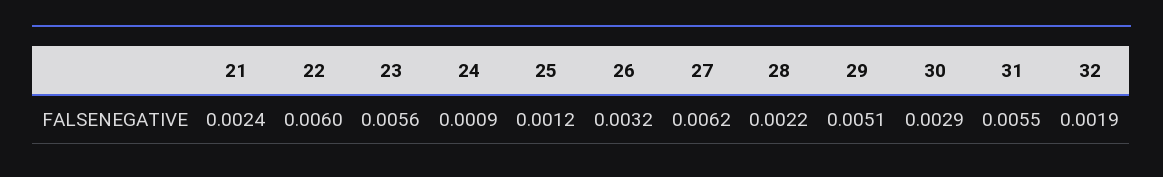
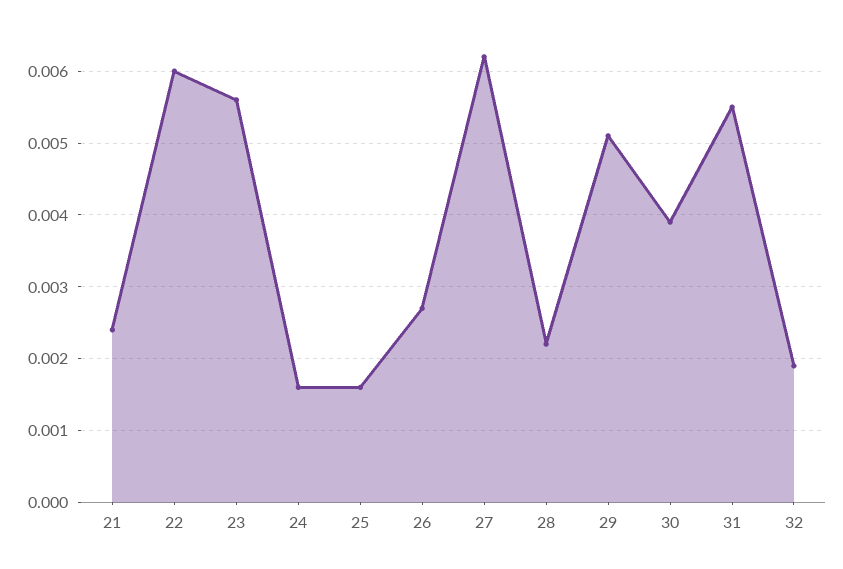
  {
    "21": 0.0024,
    "22": 0.006,
    "23": 0.0056,
-   "24": 0.0009,
+   "24": 0.0016,
-   "25": 0.0012,
+   "25": 0.0016,
-   "26": 0.0032,
+   "26": 0.0027,
    "27": 0.0062,
    "28": 0.0022,
    "29": 0.0051,
-   "30": 0.0029,
+   "30": 0.0039,
    "31": 0.0055,
    "32": 0.0019
  }

